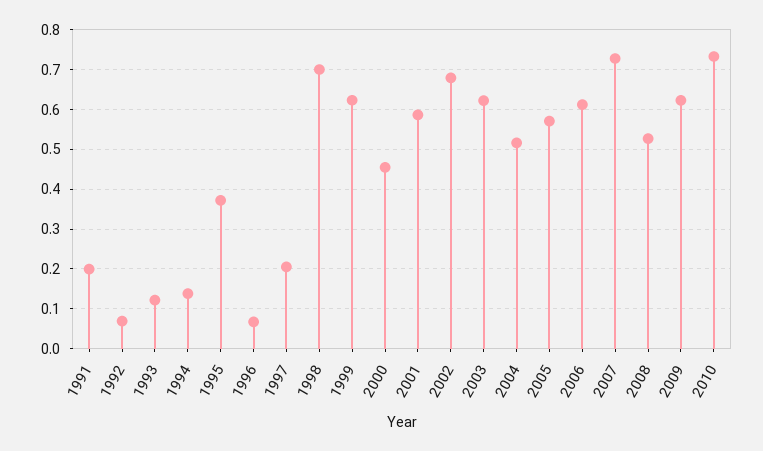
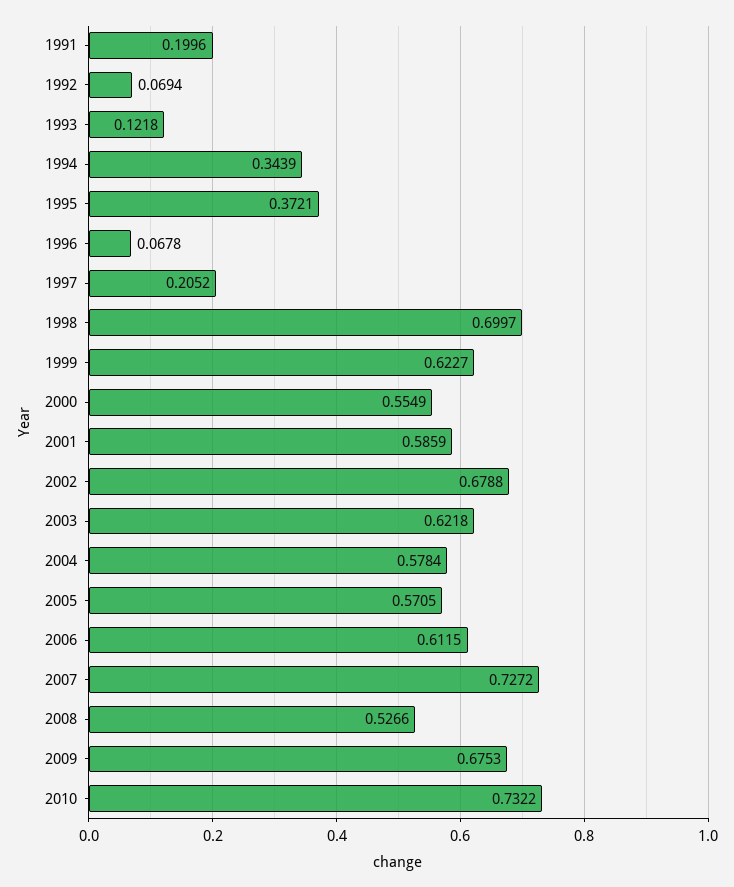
  {
    "1991": 0.1996,
    "1992": 0.0694,
    "1993": 0.1218,
-   "1994": 0.14,
+   "1994": 0.3439,
    "1995": 0.3721,
    "1996": 0.0678,
    "1997": 0.2052,
    "1998": 0.6997,
    "1999": 0.6227,
-   "2000": 0.46,
+   "2000": 0.5549,
    "2001": 0.5859,
    "2002": 0.6788,
    "2003": 0.6218,
-   "2004": 0.52,
+   "2004": 0.5784,
    "2005": 0.5705,
    "2006": 0.6115,
    "2007": 0.7272,
    "2008": 0.5266,
-   "2009": 0.62,
+   "2009": 0.6753,
    "2010": 0.7322
  }

